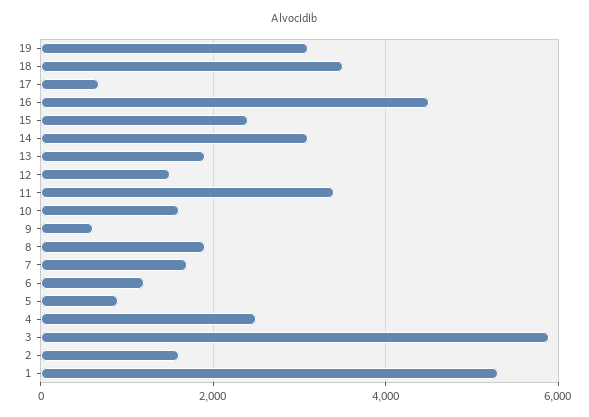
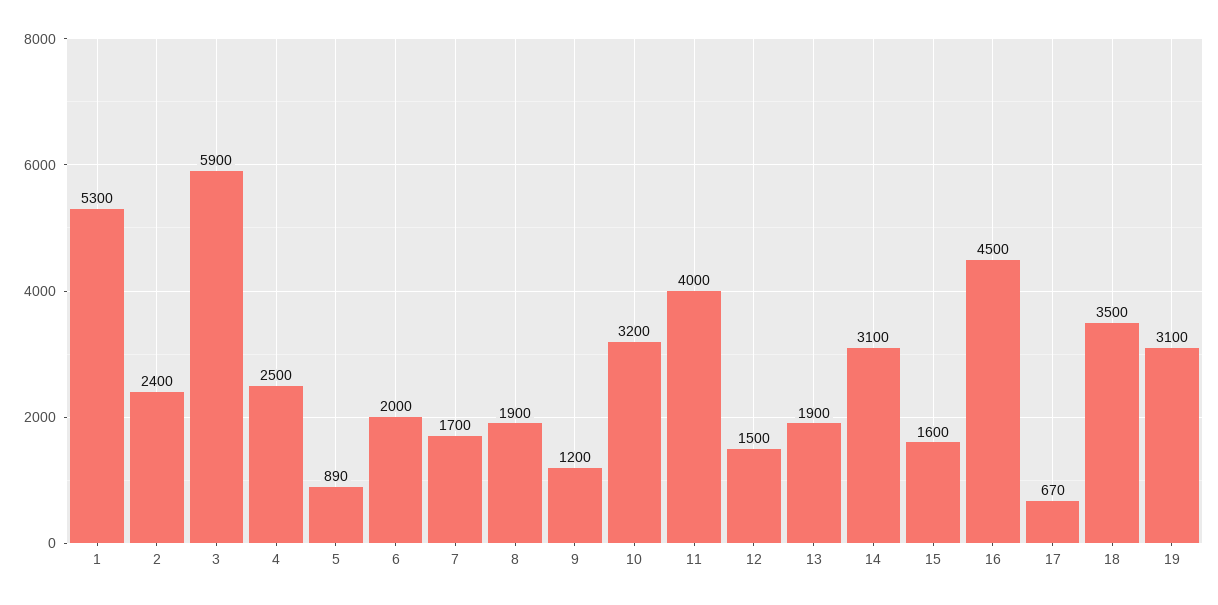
  {
    "19": 3100,
    "18": 3500,
    "17": 670,
    "16": 4500,
-   "15": 2400,
+   "15": 1600,
    "14": 3100,
    "13": 1900,
    "12": 1500,
-   "11": 3400,
+   "11": 4000,
-   "10": 1600,
+   "10": 3200,
-   "9": 600,
+   "9": 1200,
    "8": 1900,
    "7": 1700,
-   "6": 1200,
+   "6": 2000,
    "5": 890,
    "4": 2500,
    "3": 5900,
-   "2": 1600,
+   "2": 2400,
    "1": 5300
  }

